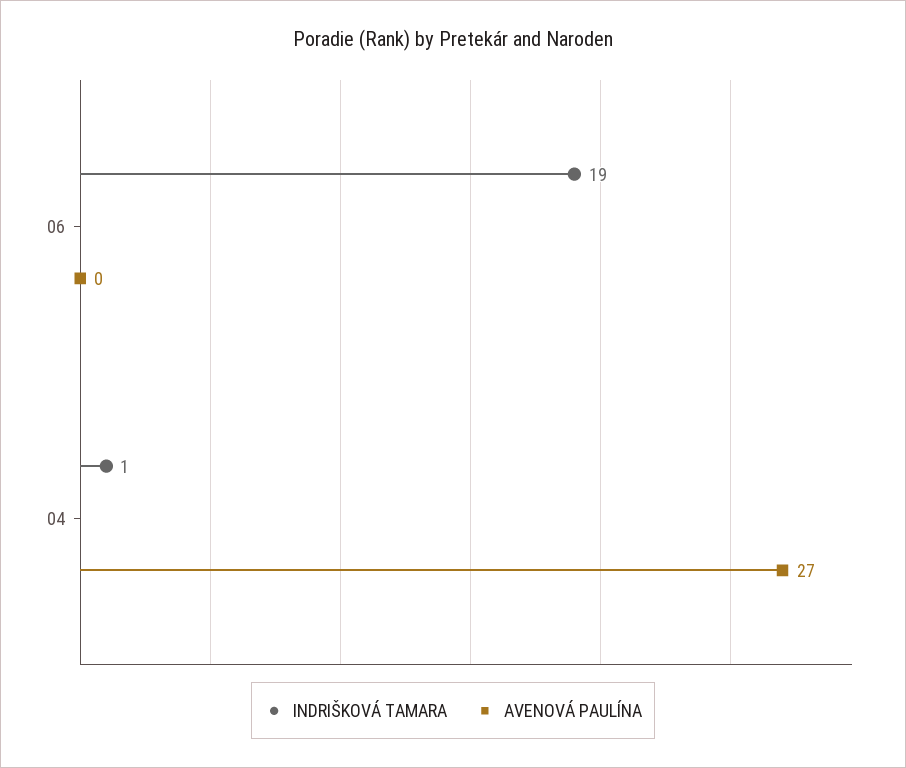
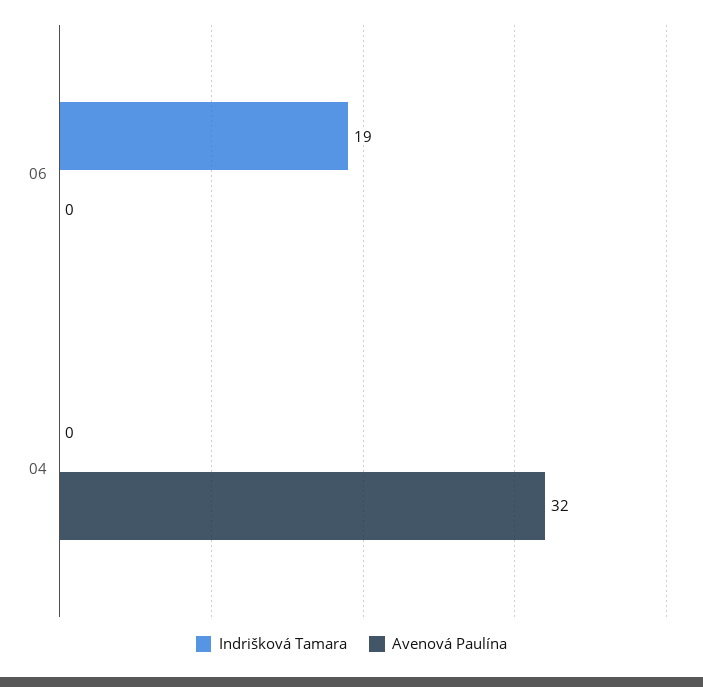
  {
    "INDRIŠKOVÁ TAMARA": {
      "06": 19,
-     "04": 1
+     "04": 0
    },
    "AVENOVÁ PAULÍNA": {
      "06": 0,
-     "04": 27
+     "04": 32
    }
  }

